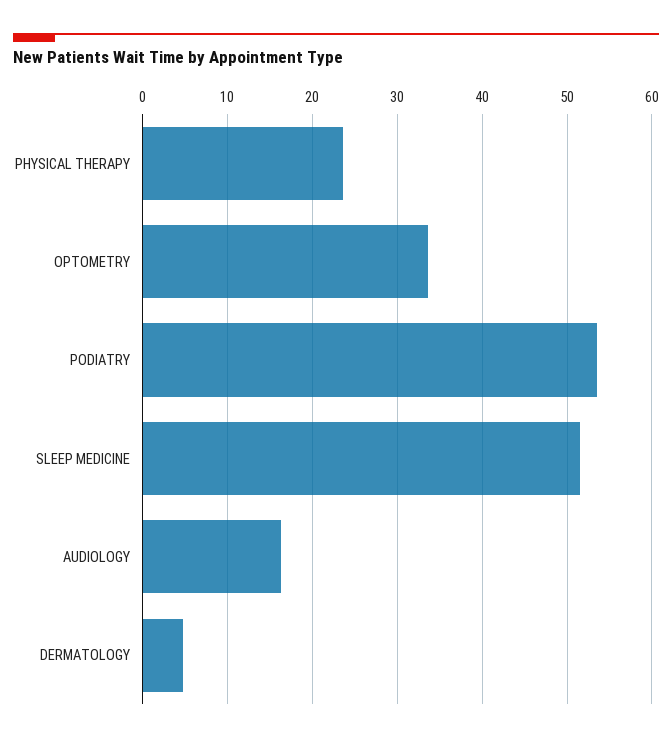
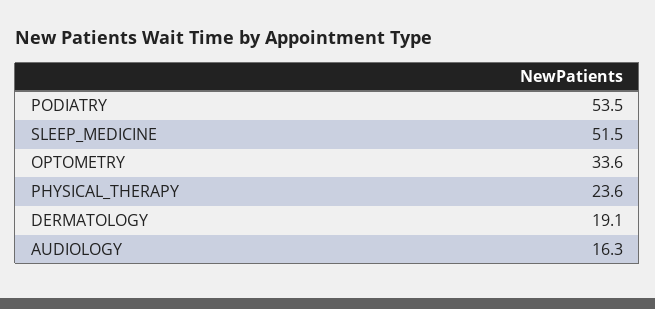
  {
    "PHYSICAL THERAPY": 23.6,
    "OPTOMETRY": 33.6,
    "PODIATRY": 53.5,
    "SLEEP MEDICINE": 51.5,
    "AUDIOLOGY": 16.3,
-   "DERMATOLOGY": 5
+   "DERMATOLOGY": 19.1
  }

